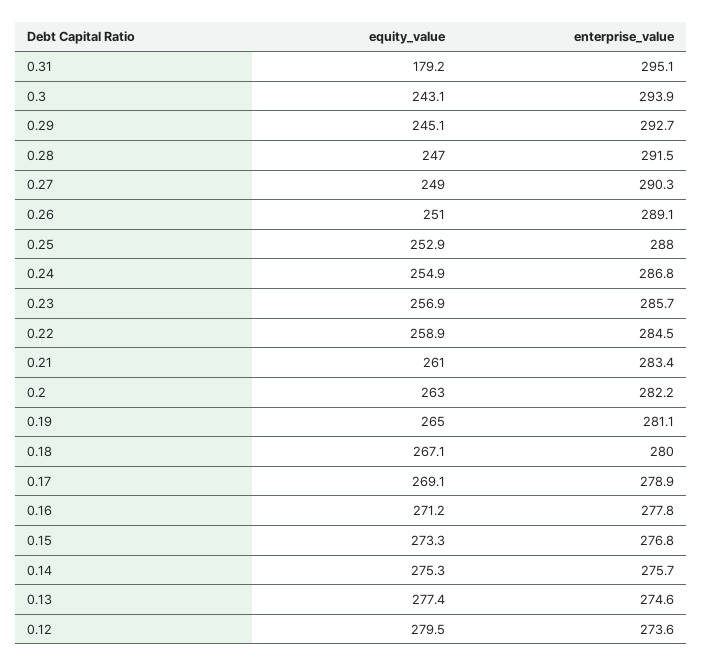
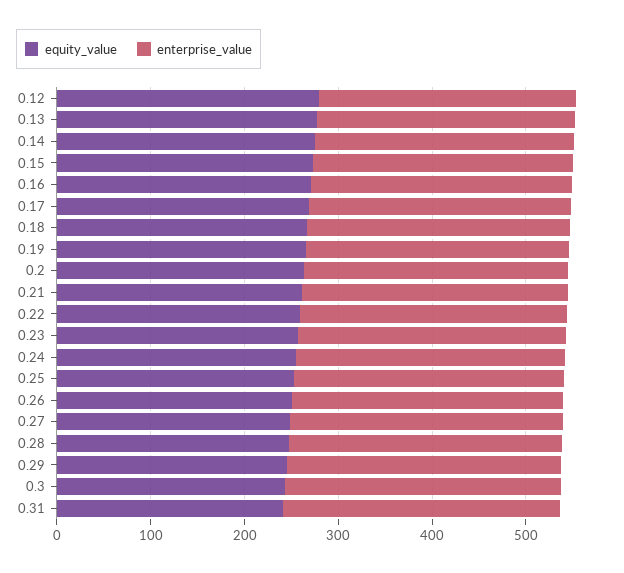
  {
    "equity_value": {
-     "0.31": 179.2,
+     "0.31": 240,
      "0.3": 243.1,
      "0.29": 245.1,
      "0.28": 247,
      "0.27": 249,
      "0.26": 251,
      "0.25": 252.9,
      "0.24": 254.9,
      "0.23": 256.9,
      "0.22": 258.9,
      "0.21": 261,
      "0.2": 263,
      "0.19": 265,
      "0.18": 267.1,
      "0.17": 269.1,
      "0.16": 271.2,
      "0.15": 273.3,
      "0.14": 275.3,
      "0.13": 277.4,
      "0.12": 279.5
    },
    "enterprise_value": {
      "0.31": 295.1,
      "0.3": 293.9,
      "0.29": 292.7,
      "0.28": 291.5,
      "0.27": 290.3,
      "0.26": 289.1,
      "0.25": 288,
      "0.24": 286.8,
      "0.23": 285.7,
      "0.22": 284.5,
      "0.21": 283.4,
      "0.2": 282.2,
      "0.19": 281.1,
      "0.18": 280,
      "0.17": 278.9,
      "0.16": 277.8,
      "0.15": 276.8,
      "0.14": 275.7,
      "0.13": 274.6,
      "0.12": 273.6
    }
  }

